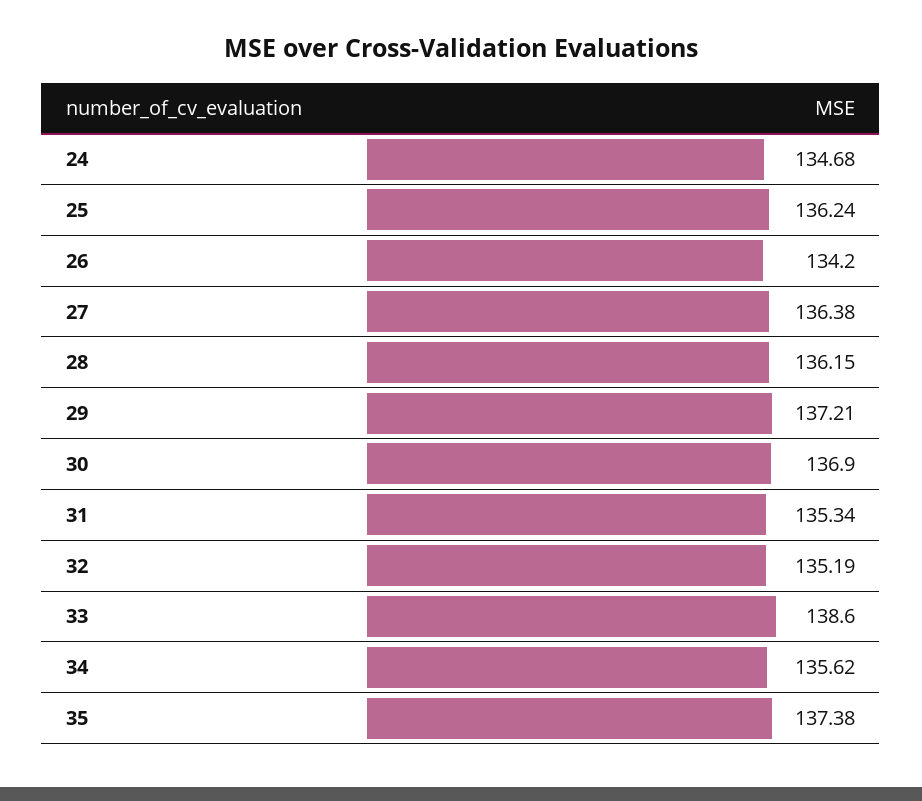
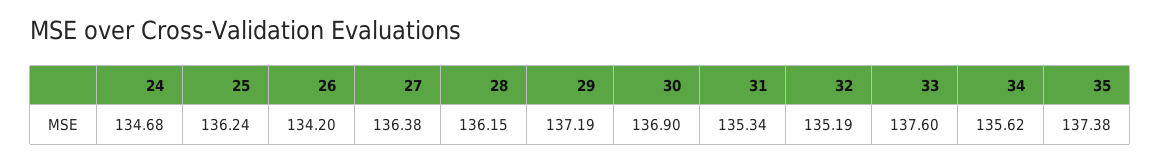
  {
    "24": 134.68,
    "25": 136.24,
    "26": 134.2,
    "27": 136.38,
    "28": 136.15,
-   "29": 137.21,
+   "29": 137.19,
    "30": 136.9,
    "31": 135.34,
    "32": 135.19,
-   "33": 138.6,
+   "33": 137.6,
    "34": 135.62,
    "35": 137.38
  }

